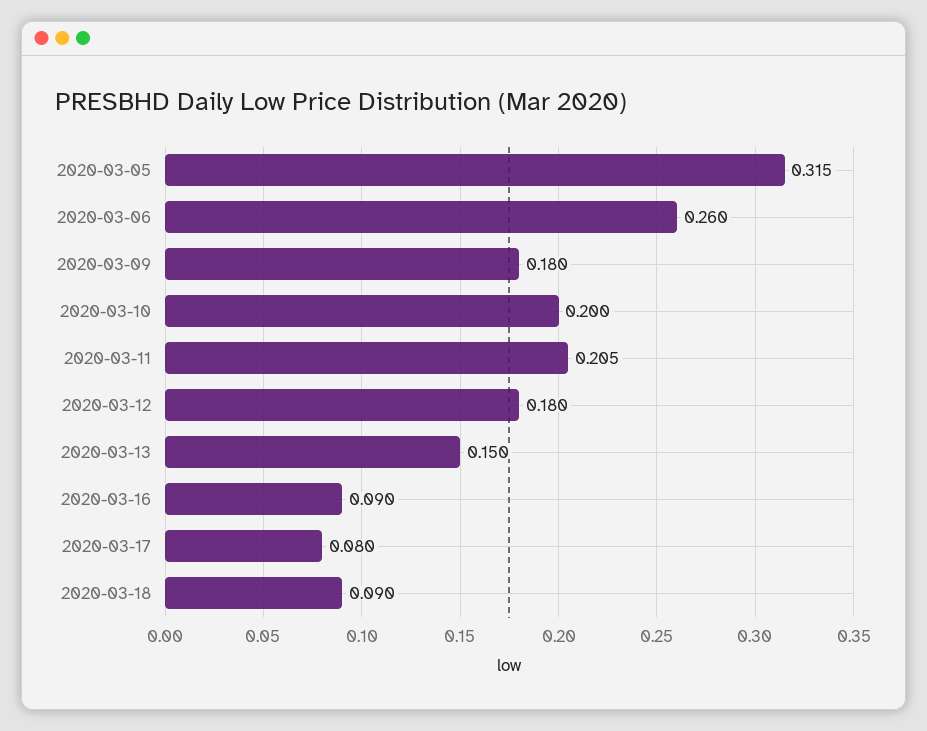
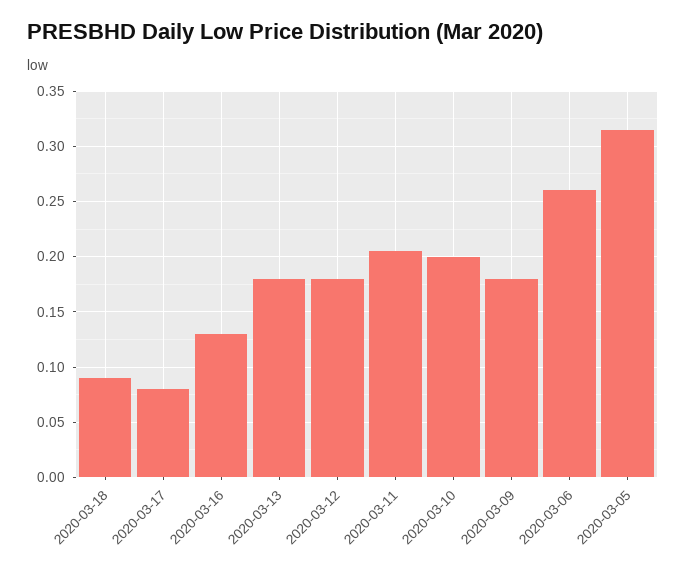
  {
    "2020-03-05": 0.315,
    "2020-03-06": 0.26,
    "2020-03-09": 0.18,
    "2020-03-10": 0.2,
    "2020-03-11": 0.205,
    "2020-03-12": 0.18,
-   "2020-03-13": 0.15,
+   "2020-03-13": 0.18,
-   "2020-03-16": 0.09,
+   "2020-03-16": 0.13,
    "2020-03-17": 0.08,
    "2020-03-18": 0.09
  }

